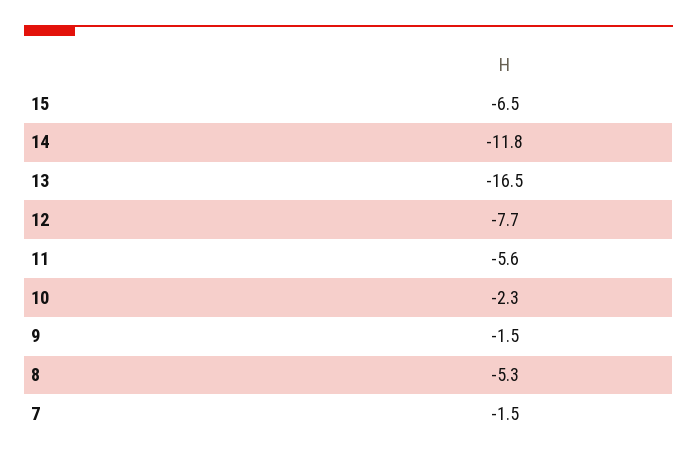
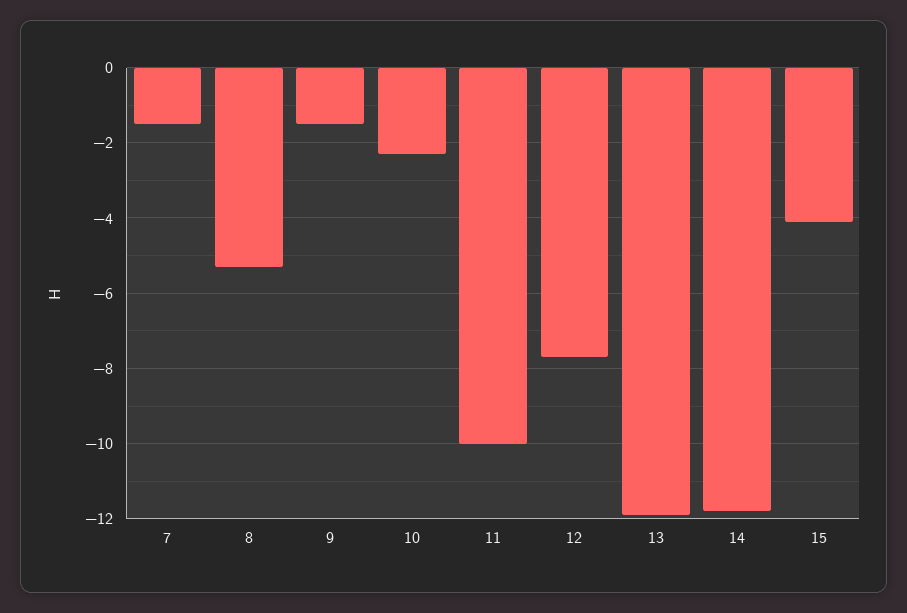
  {
-   "15": -6.5,
+   "15": -4,
    "14": -11.8,
-   "13": -16.5,
+   "13": -12,
    "12": -7.7,
-   "11": -5.6,
+   "11": -10,
    "10": -2.3,
    "9": -1.5,
    "8": -5.3,
    "7": -1.5
  }

